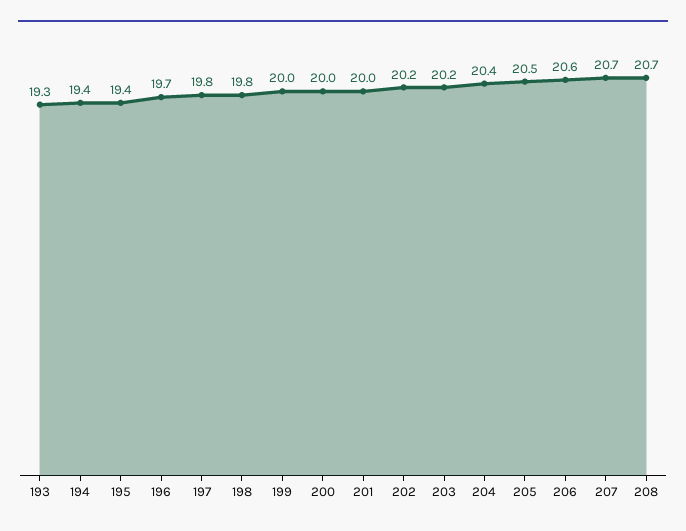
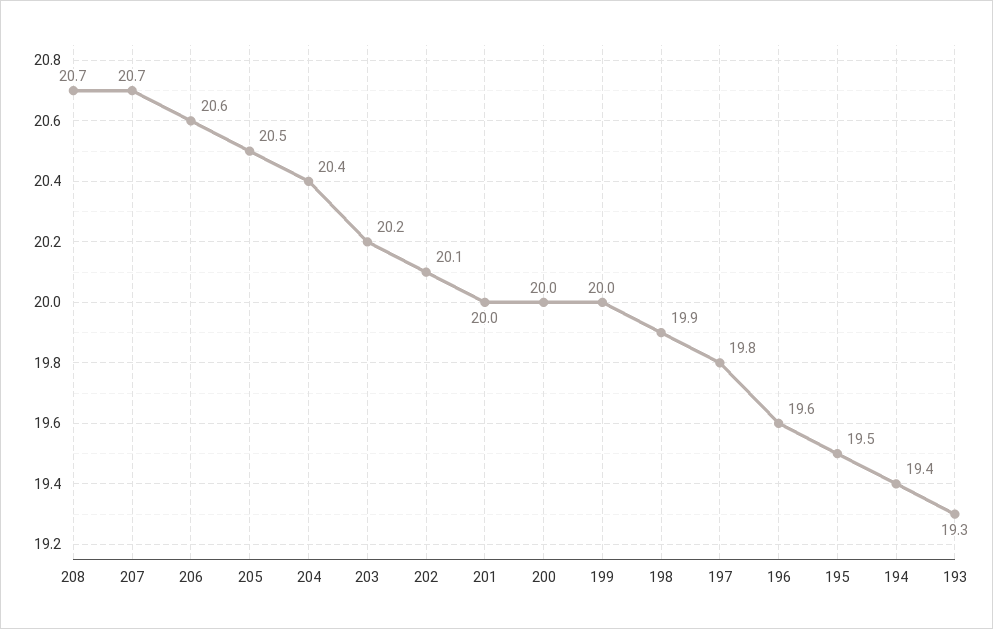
  {
    "193": 19.3,
    "194": 19.4,
-   "195": 19.4,
+   "195": 19.5,
-   "196": 19.7,
+   "196": 19.6,
    "197": 19.8,
-   "198": 19.8,
+   "198": 19.9,
    "199": 20,
    "200": 20,
    "201": 20,
-   "202": 20.2,
+   "202": 20.1,
    "203": 20.2,
    "204": 20.4,
    "205": 20.5,
    "206": 20.6,
    "207": 20.7,
    "208": 20.7
  }

